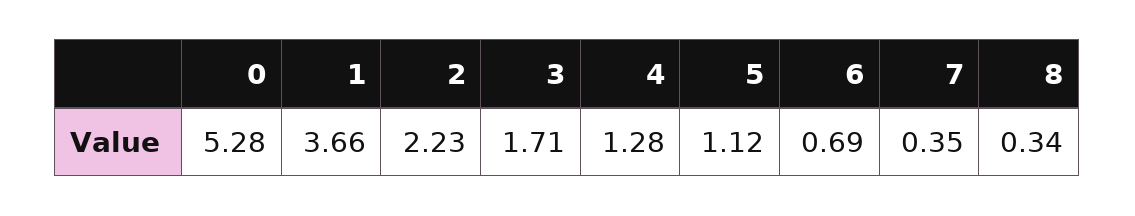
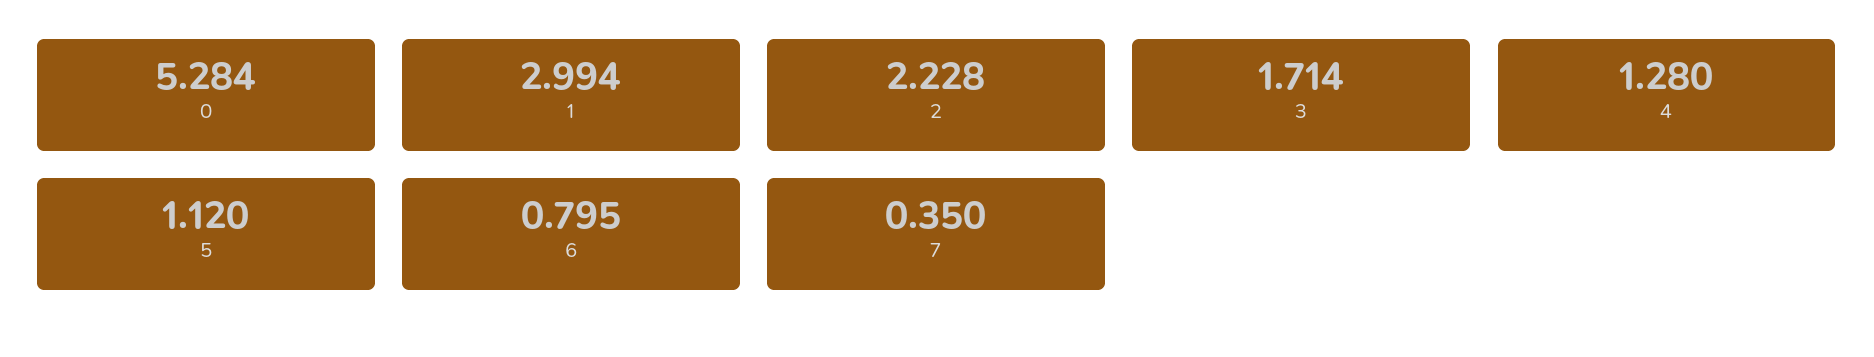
  {
    "0": 5.284,
-   "1": 3.66,
+   "1": 2.994,
    "2": 2.228,
    "3": 1.714,
    "4": 1.28,
    "5": 1.12,
-   "6": 0.69,
+   "6": 0.795,
-   "7": 0.35,
+   "7": 0.35
-   "8": 0.34
  }

